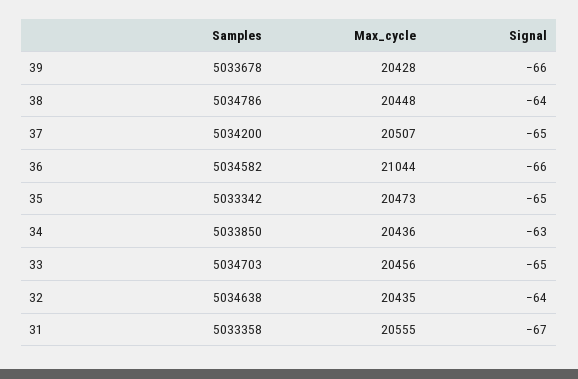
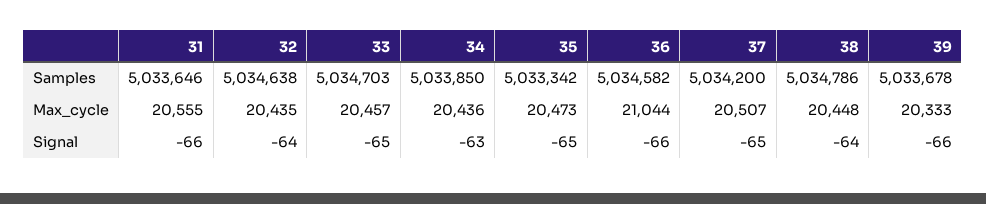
  {
    "Samples": {
      "39": 5033678,
      "38": 5034786,
      "37": 5034200,
      "36": 5034582,
      "35": 5033342,
      "34": 5033850,
      "33": 5034703,
      "32": 5034638,
-     "31": 5033358
+     "31": 5033646
    },
    "Max_cycle": {
-     "39": 20428,
+     "39": 20333,
      "38": 20448,
      "37": 20507,
      "36": 21044,
      "35": 20473,
      "34": 20436,
-     "33": 20456,
+     "33": 20457,
      "32": 20435,
      "31": 20555
    },
    "Signal": {
      "39": -66,
      "38": -64,
      "37": -65,
      "36": -66,
      "35": -65,
      "34": -63,
      "33": -65,
      "32": -64,
-     "31": -67
+     "31": -66
    }
  }

